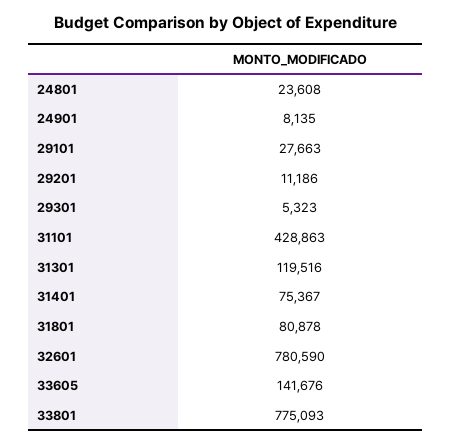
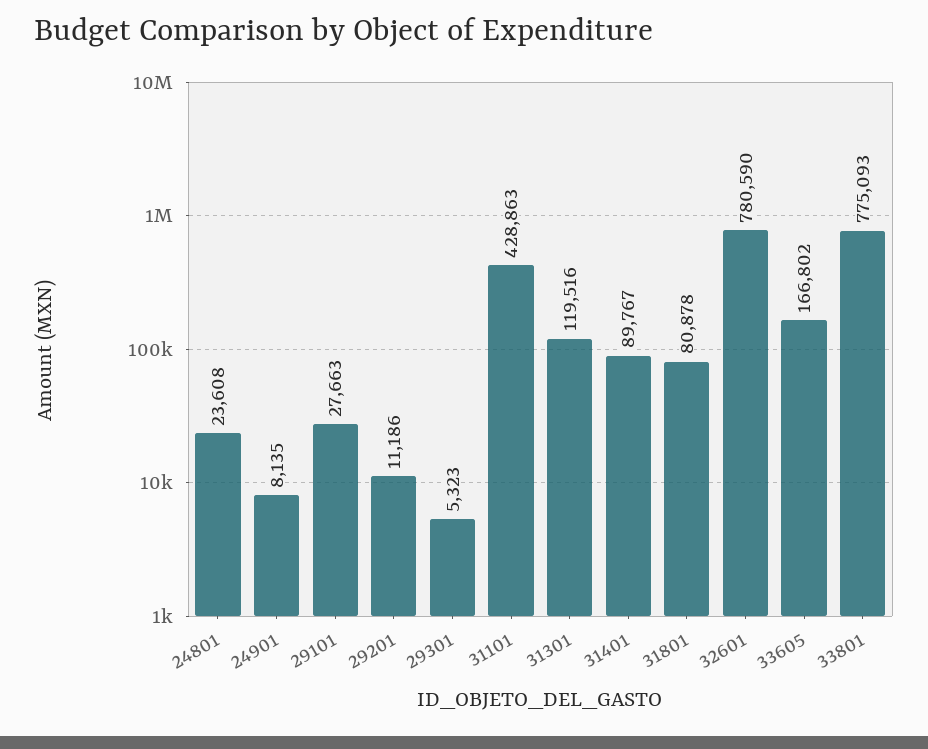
  {
    "24801": 23608,
    "24901": 8135,
    "29101": 27663,
    "29201": 11186,
    "29301": 5323,
    "31101": 428863,
    "31301": 119516,
-   "31401": 75367,
+   "31401": 89767,
    "31801": 80878,
    "32601": 780590,
-   "33605": 141676,
+   "33605": 166802,
    "33801": 775093
  }

